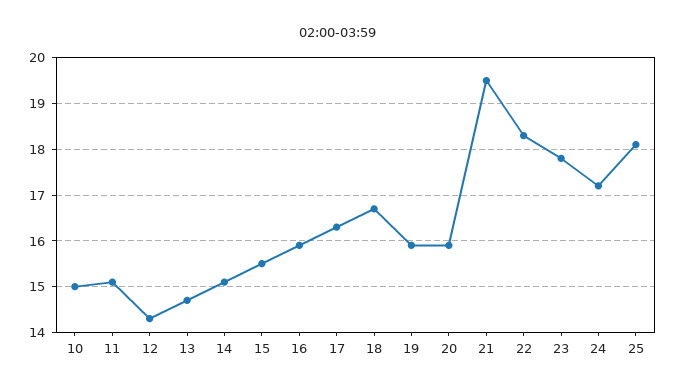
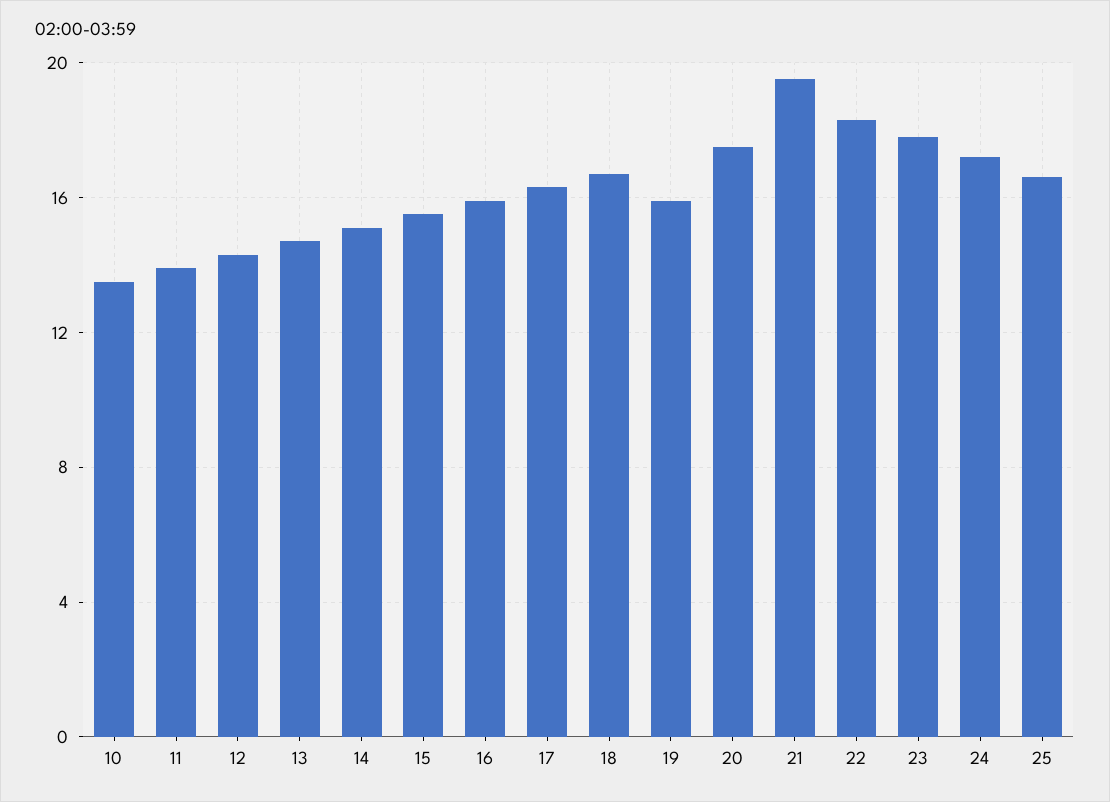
  {
-   "10": 15,
+   "10": 13.5,
-   "11": 15,
+   "11": 14,
    "12": 14.5,
    "13": 14.5,
    "14": 15,
    "15": 15.5,
    "16": 16,
    "17": 16.5,
    "18": 16.5,
    "19": 16,
-   "20": 16,
+   "20": 17.5,
    "21": 19.5,
    "22": 18.5,
    "23": 18,
    "24": 17,
-   "25": 18
+   "25": 16.5
  }

